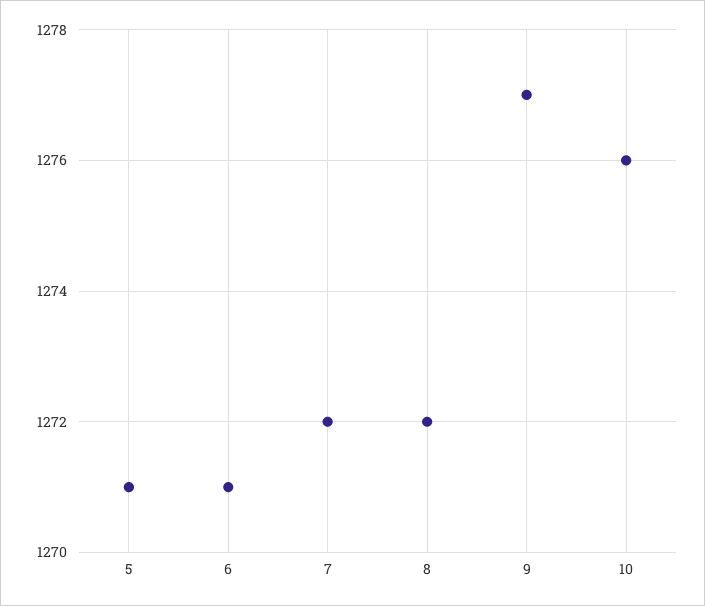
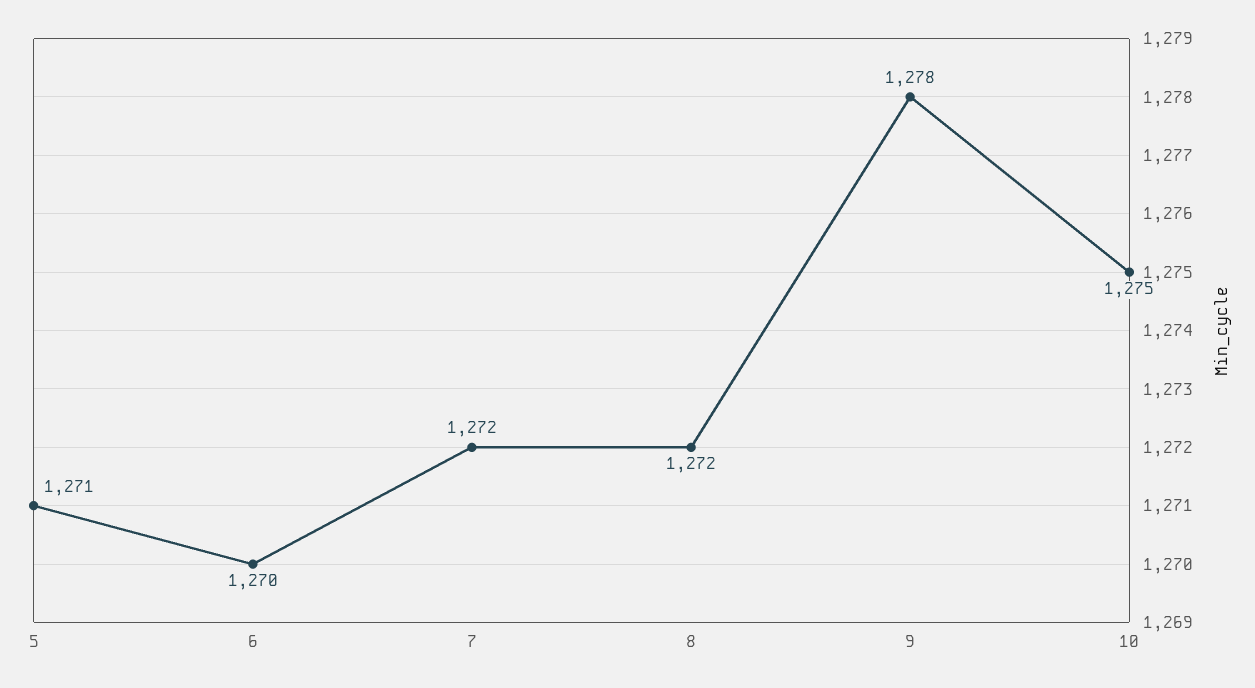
  {
    "5": 1271,
-   "6": 1271,
+   "6": 1270,
    "7": 1272,
    "8": 1272,
-   "9": 1277,
+   "9": 1278,
-   "10": 1276
+   "10": 1275
  }

